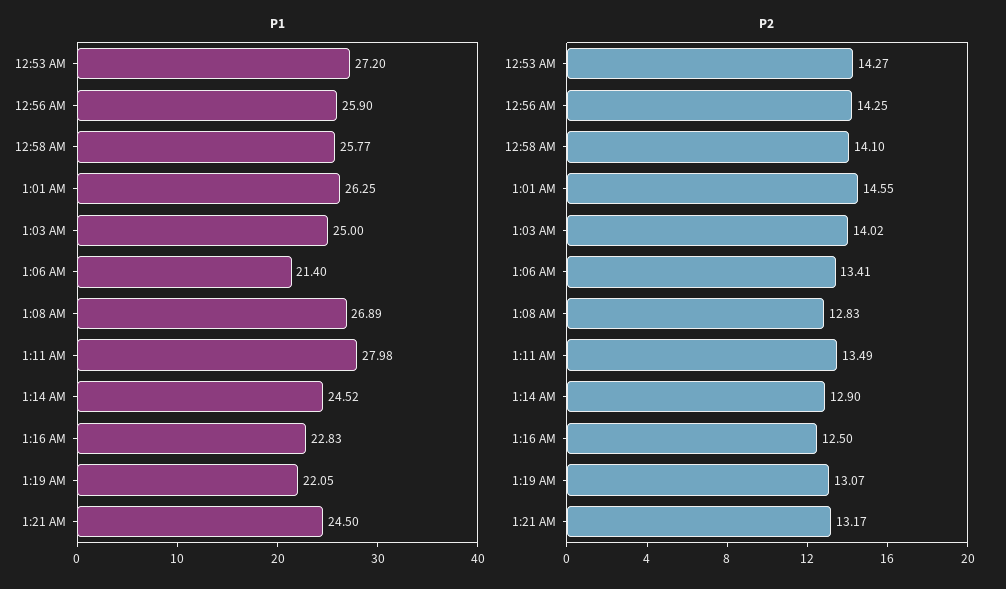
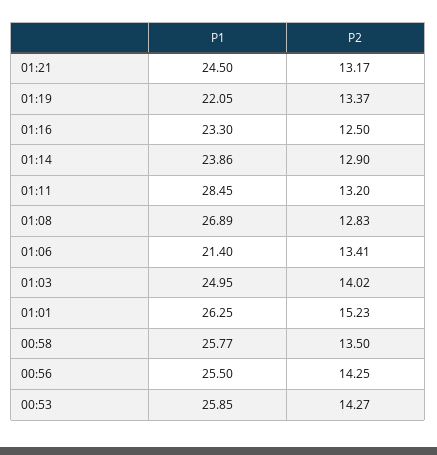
  {
    "P1": {
-     "12:53 AM": 27.2,
+     "12:53 AM": 25.85,
-     "12:56 AM": 25.9,
+     "12:56 AM": 25.5,
      "12:58 AM": 25.77,
      "1:01 AM": 26.25,
-     "1:03 AM": 25,
+     "1:03 AM": 24.95,
      "1:06 AM": 21.4,
      "1:08 AM": 26.89,
-     "1:11 AM": 27.98,
+     "1:11 AM": 28.45,
-     "1:14 AM": 24.52,
+     "1:14 AM": 23.86,
-     "1:16 AM": 22.83,
+     "1:16 AM": 23.3,
      "1:19 AM": 22.05,
      "1:21 AM": 24.5
    },
    "P2": {
      "12:53 AM": 14.27,
      "12:56 AM": 14.25,
-     "12:58 AM": 14.1,
+     "12:58 AM": 13.5,
-     "1:01 AM": 14.55,
+     "1:01 AM": 15.23,
      "1:03 AM": 14.02,
      "1:06 AM": 13.41,
      "1:08 AM": 12.83,
-     "1:11 AM": 13.49,
+     "1:11 AM": 13.2,
      "1:14 AM": 12.9,
      "1:16 AM": 12.5,
-     "1:19 AM": 13.07,
+     "1:19 AM": 13.37,
      "1:21 AM": 13.17
    }
  }

